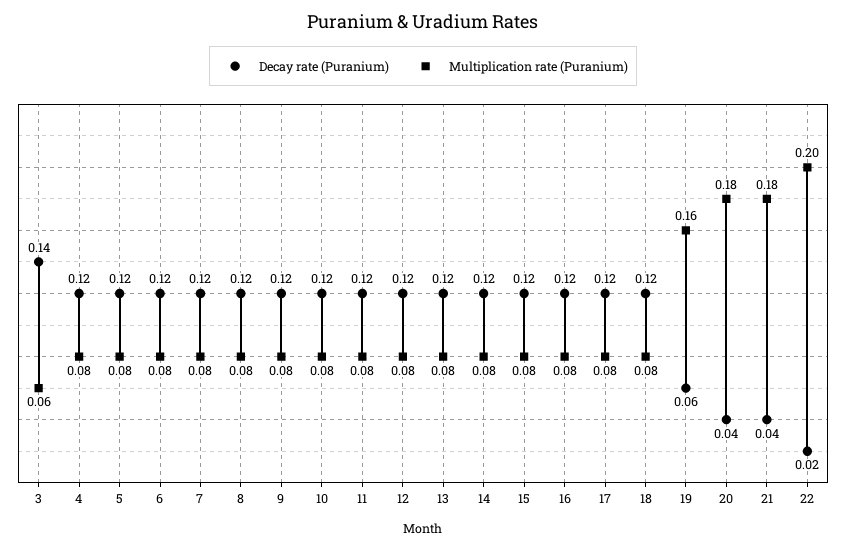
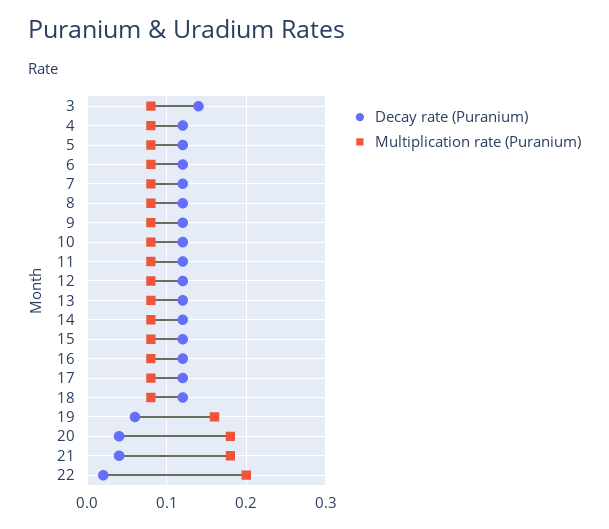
  {
    "Decay rate (Puranium)": {
      "3": 0.14,
      "4": 0.12,
      "5": 0.12,
      "6": 0.12,
      "7": 0.12,
      "8": 0.12,
      "9": 0.12,
      "10": 0.12,
      "11": 0.12,
      "12": 0.12,
      "13": 0.12,
      "14": 0.12,
      "15": 0.12,
      "16": 0.12,
      "17": 0.12,
      "18": 0.12,
      "19": 0.06,
      "20": 0.04,
      "21": 0.04,
      "22": 0.02
    },
    "Multiplication rate (Puranium)": {
-     "3": 0.06,
+     "3": 0.08,
      "4": 0.08,
      "5": 0.08,
      "6": 0.08,
      "7": 0.08,
      "8": 0.08,
      "9": 0.08,
      "10": 0.08,
      "11": 0.08,
      "12": 0.08,
      "13": 0.08,
      "14": 0.08,
      "15": 0.08,
      "16": 0.08,
      "17": 0.08,
      "18": 0.08,
      "19": 0.16,
      "20": 0.18,
      "21": 0.18,
      "22": 0.2
    }
  }

